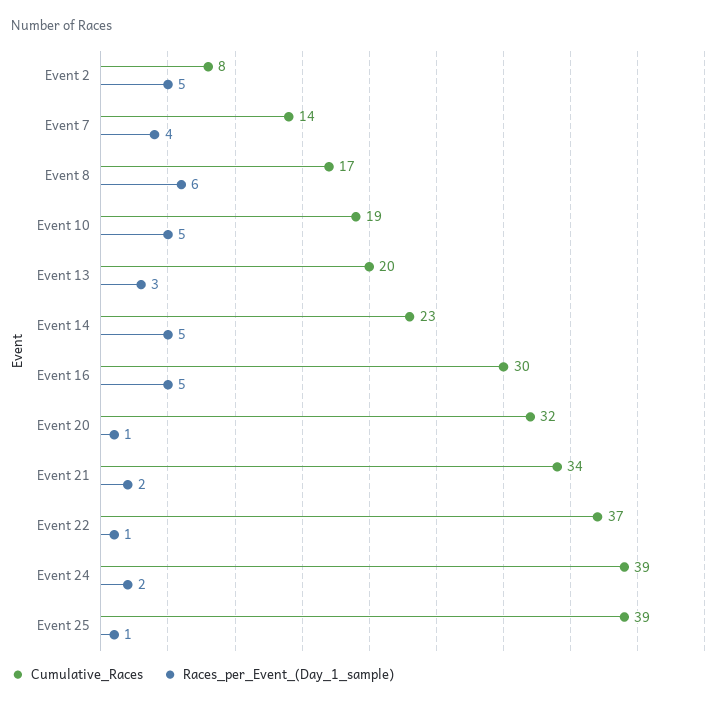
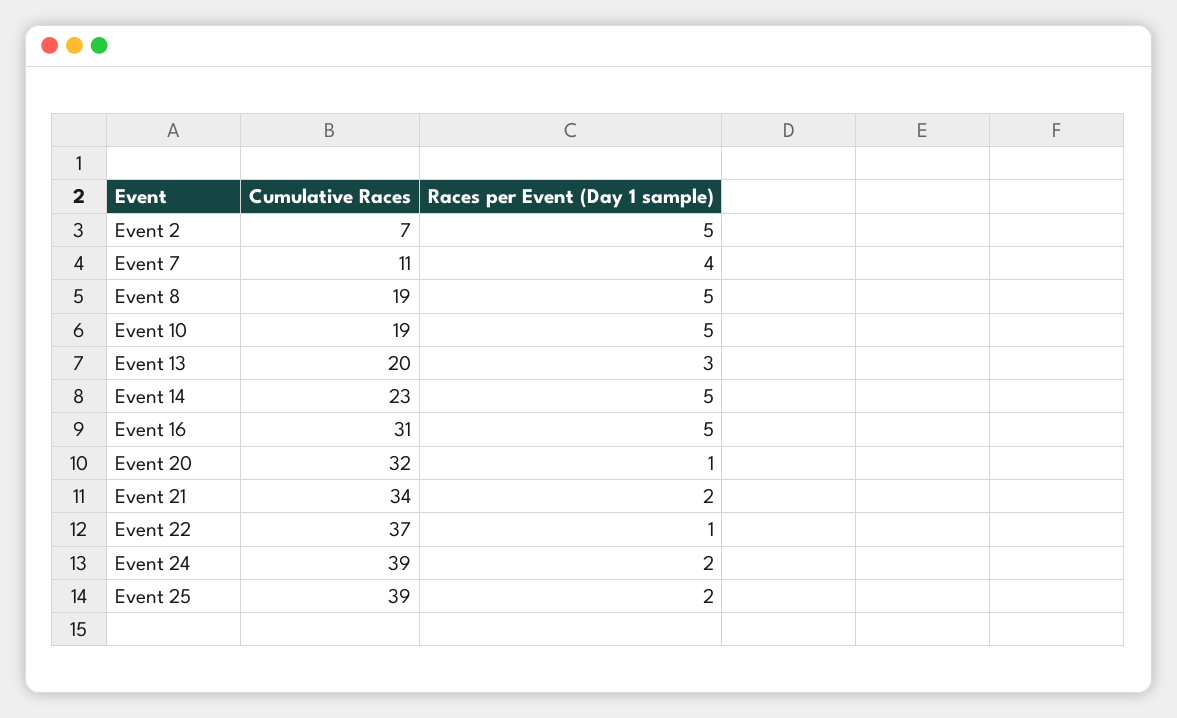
  {
    "Cumulative_Races": {
-     "Event 2": 8,
+     "Event 2": 7,
-     "Event 7": 14,
+     "Event 7": 11,
-     "Event 8": 17,
+     "Event 8": 19,
      "Event 10": 19,
      "Event 13": 20,
      "Event 14": 23,
-     "Event 16": 30,
+     "Event 16": 31,
      "Event 20": 32,
      "Event 21": 34,
      "Event 22": 37,
      "Event 24": 39,
      "Event 25": 39
    },
    "Races_per_Event_(Day_1_sample)": {
      "Event 2": 5,
      "Event 7": 4,
-     "Event 8": 6,
+     "Event 8": 5,
      "Event 10": 5,
      "Event 13": 3,
      "Event 14": 5,
      "Event 16": 5,
      "Event 20": 1,
      "Event 21": 2,
      "Event 22": 1,
      "Event 24": 2,
-     "Event 25": 1
+     "Event 25": 2
    }
  }

